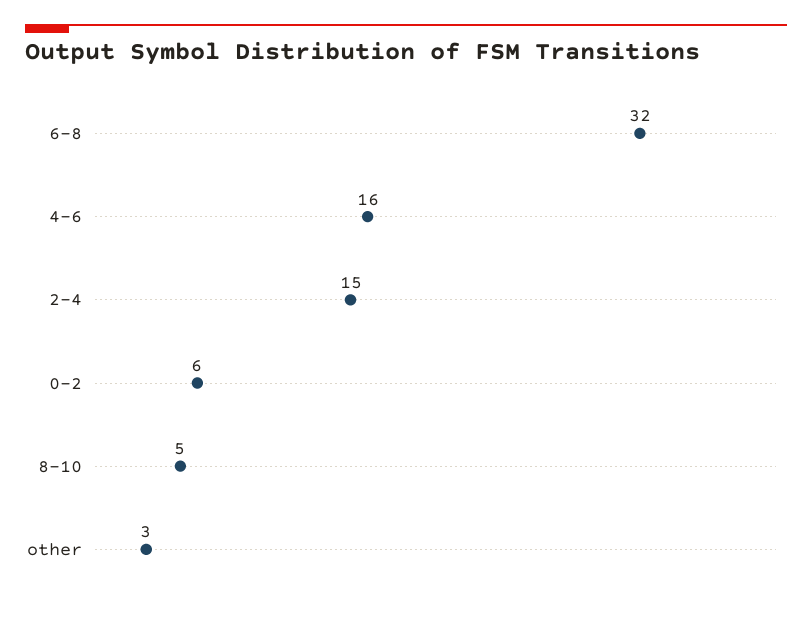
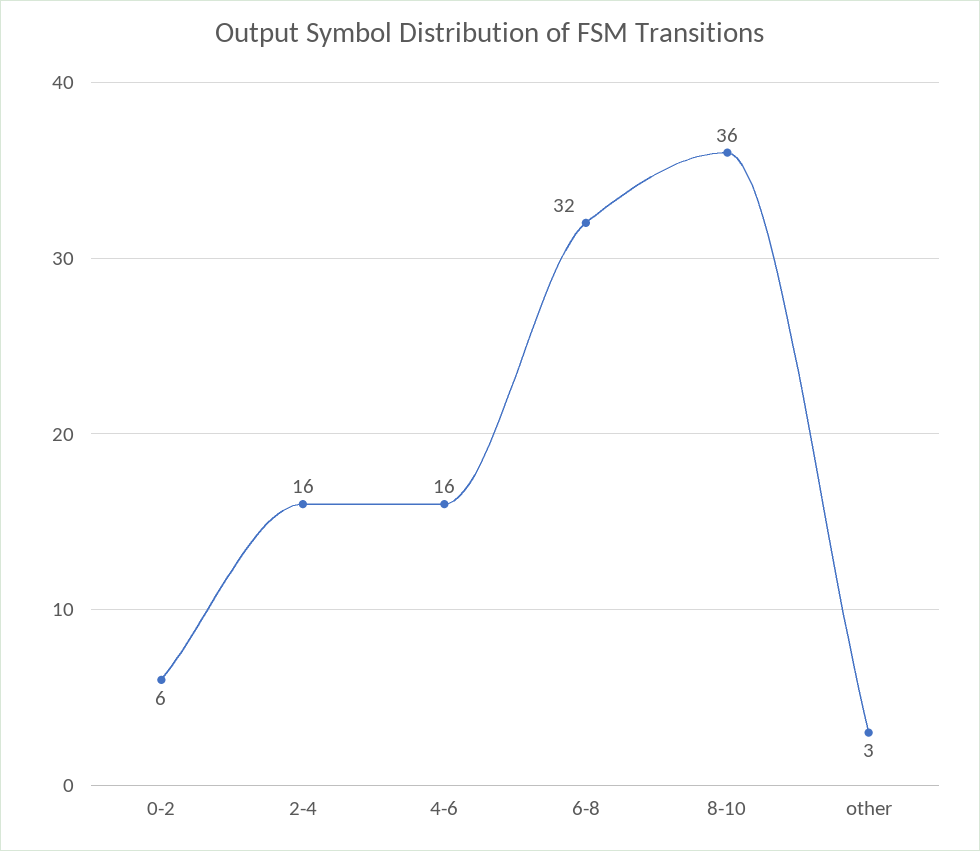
  {
    "6-8": 32,
    "4-6": 16,
-   "2-4": 15,
+   "2-4": 16,
    "0-2": 6,
-   "8-10": 5,
+   "8-10": 36,
    "other": 3
  }

